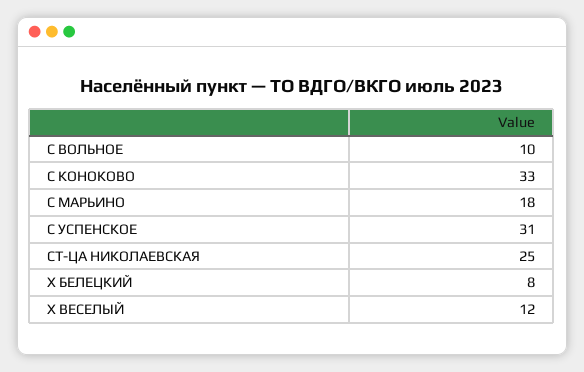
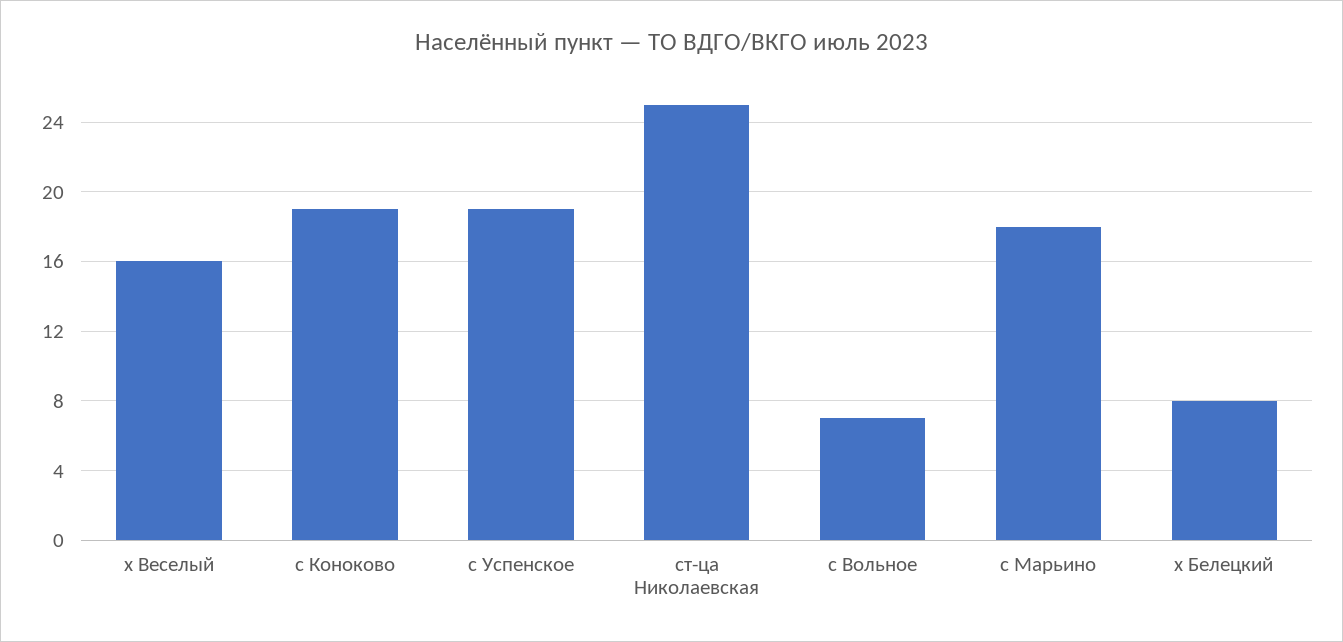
  {
-   "С ВОЛЬНОЕ": 10,
+   "С ВОЛЬНОЕ": 7,
-   "С КОНОКОВО": 33,
+   "С КОНОКОВО": 19,
    "С МАРЬИНО": 18,
-   "С УСПЕНСКОЕ": 31,
+   "С УСПЕНСКОЕ": 19,
    "СТ-ЦА НИКОЛАЕВСКАЯ": 25,
    "Х БЕЛЕЦКИЙ": 8,
-   "Х ВЕСЕЛЫЙ": 12
+   "Х ВЕСЕЛЫЙ": 16
  }

